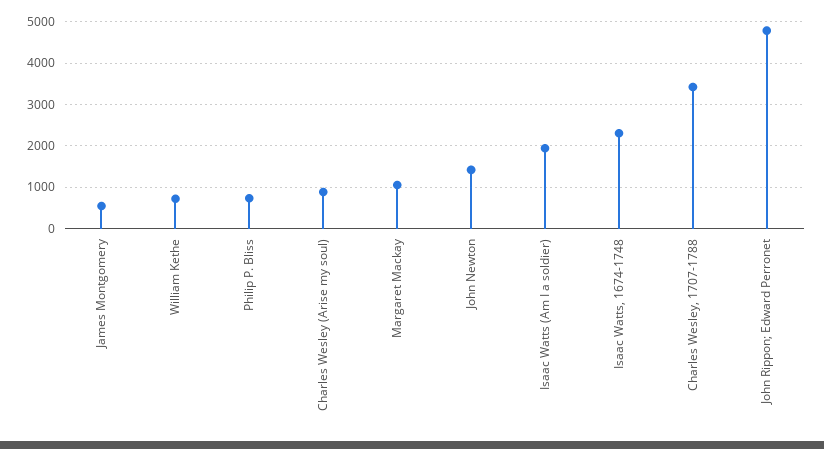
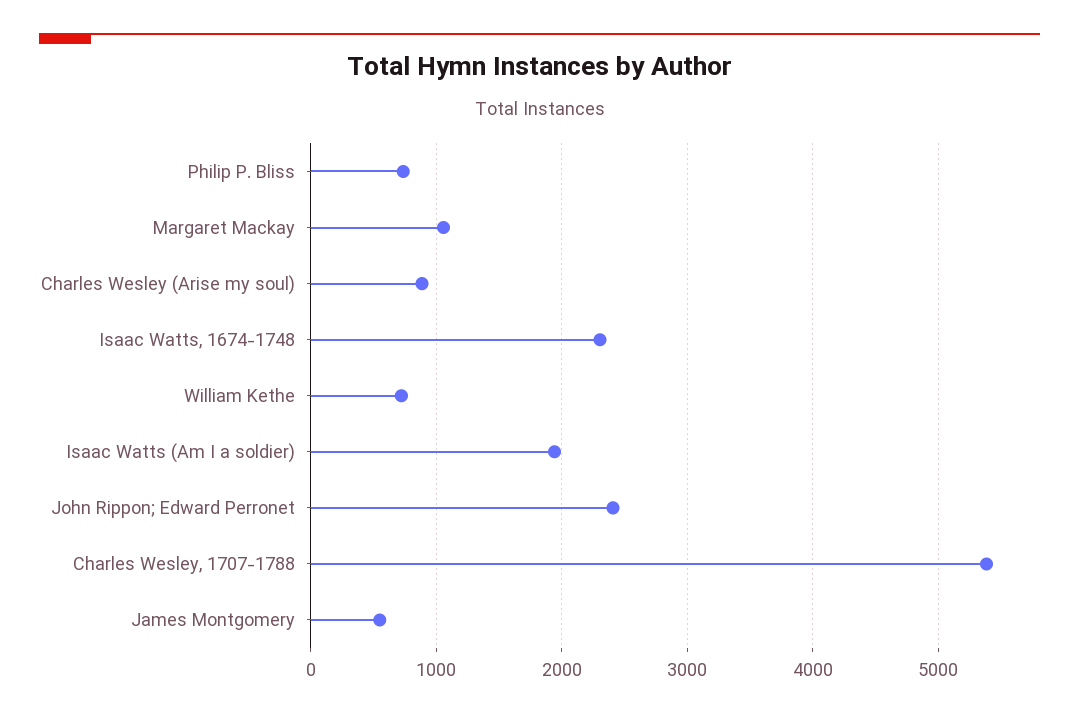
  {
    "James Montgomery": 500,
    "William Kethe": 700,
    "Philip P. Bliss": 700,
    "Charles Wesley (Arise my soul)": 900,
    "Margaret Mackay": 1100,
-   "John Newton": 1400,
    "Isaac Watts (Am I a soldier)": 1900,
    "Isaac Watts, 1674-1748": 2300,
-   "Charles Wesley, 1707-1788": 3400,
+   "Charles Wesley, 1707-1788": 5400,
-   "John Rippon; Edward Perronet": 4800
+   "John Rippon; Edward Perronet": 2400
  }

